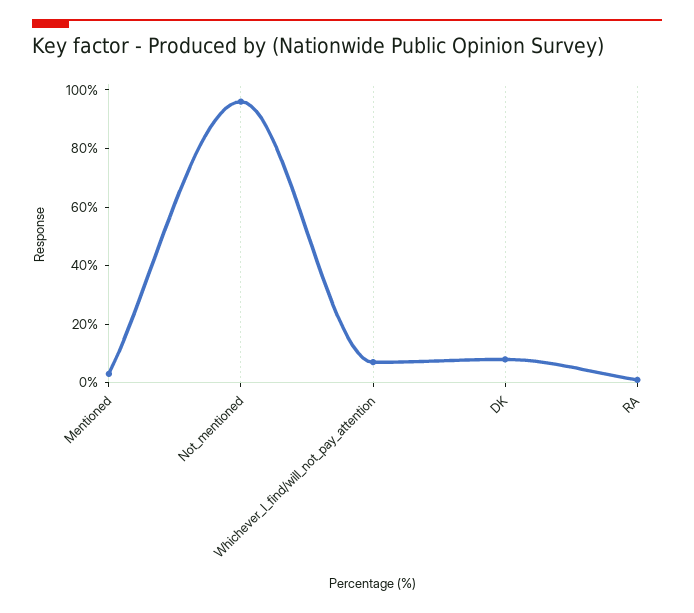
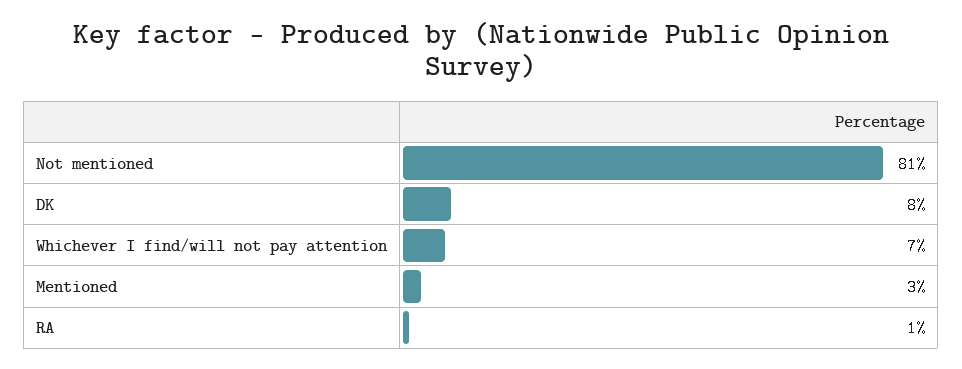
  {
    "Mentioned": 3,
-   "Not_mentioned": 95,
+   "Not_mentioned": 81,
    "Whichever_I_find/will_not_pay_attention": 7,
    "DK": 8,
    "RA": 1
  }

